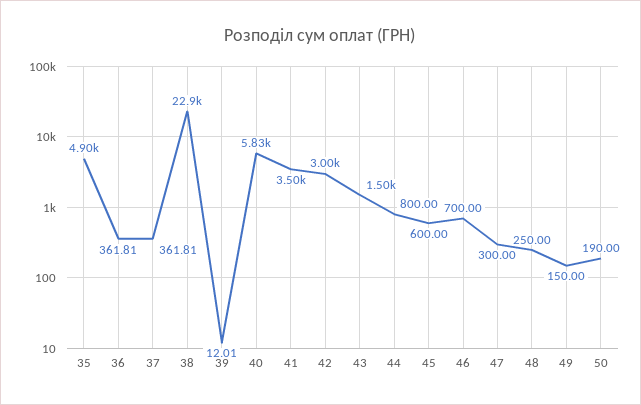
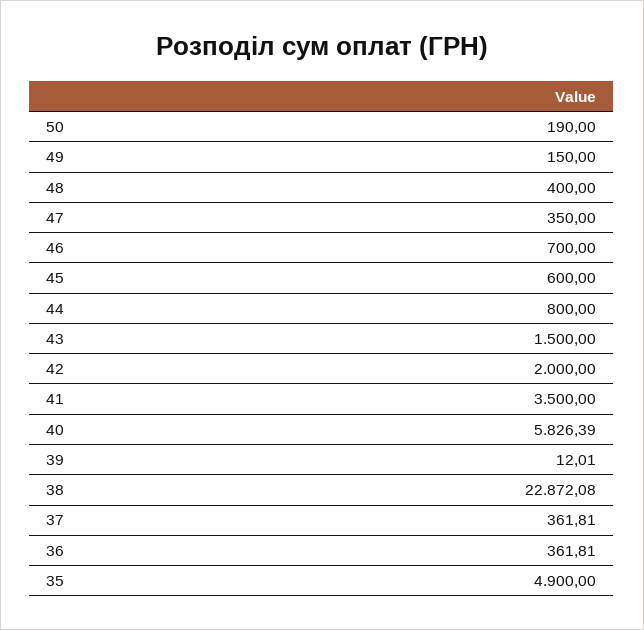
  {
    "35": 4900,
    "36": 361.81,
    "37": 361.81,
    "38": 22872.08,
    "39": 12.01,
    "40": 5826.39,
    "41": 3500,
-   "42": 3000,
+   "42": 2000,
    "43": 1500,
    "44": 800,
    "45": 600,
    "46": 700,
-   "47": 300,
+   "47": 350,
-   "48": 250,
+   "48": 400,
    "49": 150,
    "50": 190
  }

